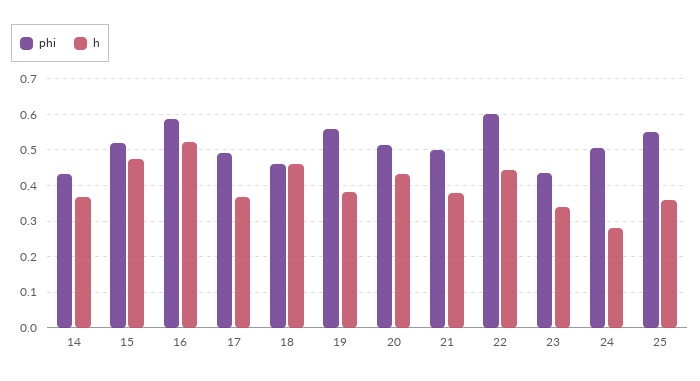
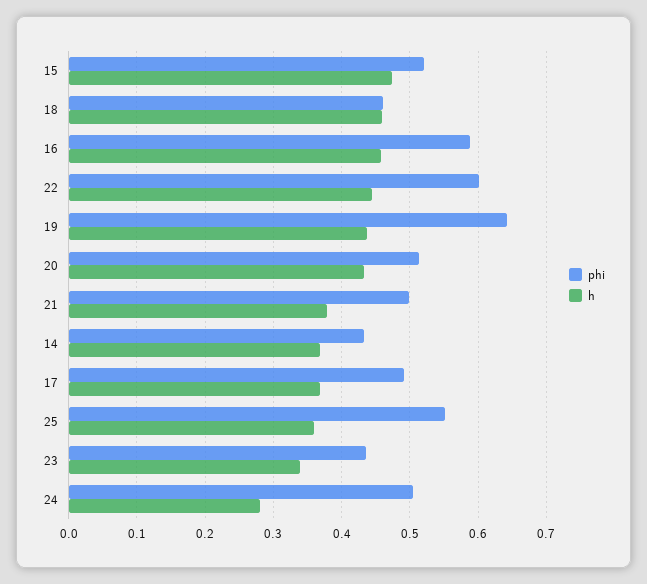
  {
    "phi": {
      "14": 0.43,
      "15": 0.52,
      "16": 0.59,
      "17": 0.49,
      "18": 0.46,
-     "19": 0.56,
+     "19": 0.64,
      "20": 0.51,
      "21": 0.5,
      "22": 0.6,
      "23": 0.44,
      "24": 0.51,
      "25": 0.55
    },
    "h": {
      "14": 0.37,
      "15": 0.47,
-     "16": 0.52,
+     "16": 0.46,
      "17": 0.37,
      "18": 0.46,
-     "19": 0.38,
+     "19": 0.44,
      "20": 0.43,
      "21": 0.38,
      "22": 0.44,
      "23": 0.34,
      "24": 0.28,
      "25": 0.36
    }
  }

